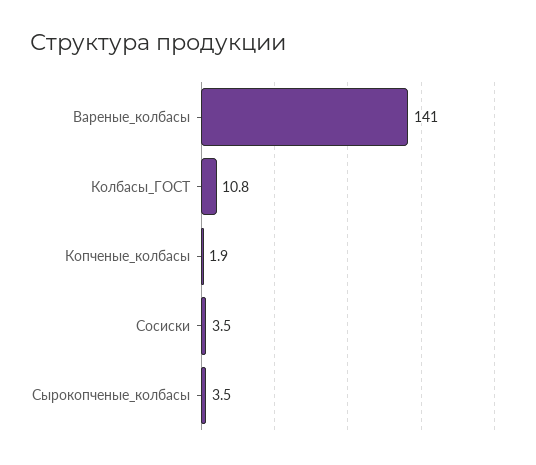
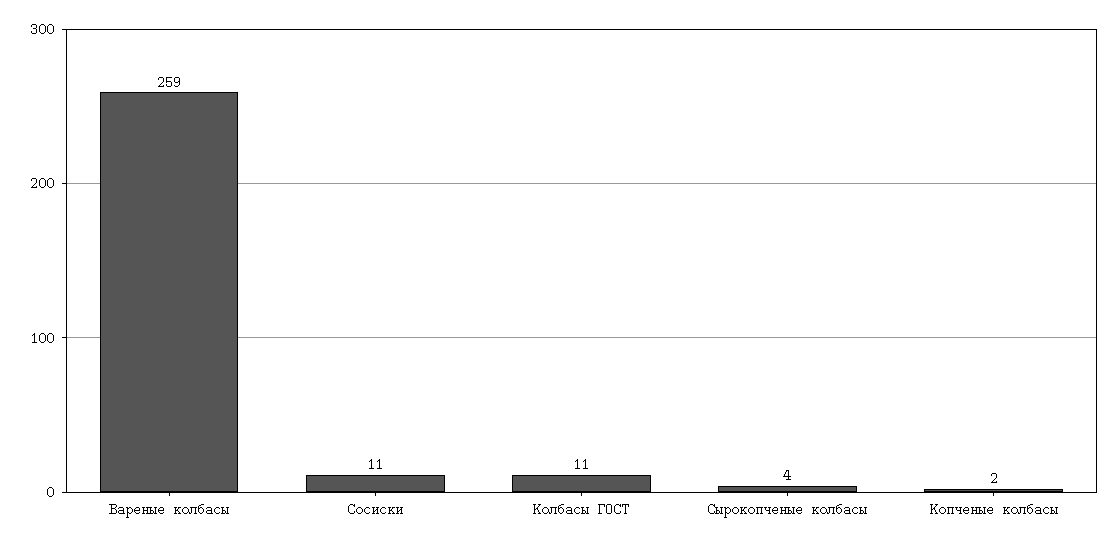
  {
-   "Вареные_колбасы": 141,
+   "Вареные_колбасы": 259,
    "Колбасы_ГОСТ": 10.8,
    "Копченые_колбасы": 1.9,
-   "Сосиски": 3.5,
+   "Сосиски": 11,
    "Сырокопченые_колбасы": 3.5
  }

